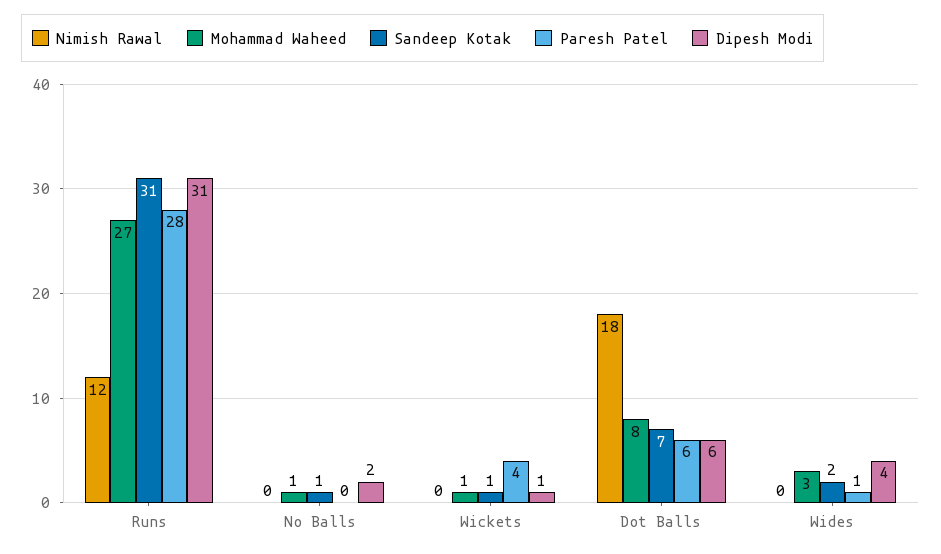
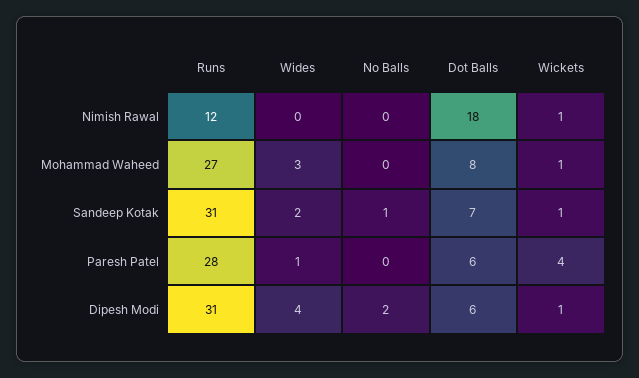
  {
    "Nimish Rawal": {
      "Runs": 12,
      "No Balls": 0,
-     "Wickets": 0,
+     "Wickets": 1,
      "Dot Balls": 18,
      "Wides": 0
    },
    "Mohammad Waheed": {
      "Runs": 27,
-     "No Balls": 1,
+     "No Balls": 0,
      "Wickets": 1,
      "Dot Balls": 8,
      "Wides": 3
    },
    "Sandeep Kotak": {
      "Runs": 31,
      "No Balls": 1,
      "Wickets": 1,
      "Dot Balls": 7,
      "Wides": 2
    },
    "Paresh Patel": {
      "Runs": 28,
      "No Balls": 0,
      "Wickets": 4,
      "Dot Balls": 6,
      "Wides": 1
    },
    "Dipesh Modi": {
      "Runs": 31,
      "No Balls": 2,
      "Wickets": 1,
      "Dot Balls": 6,
      "Wides": 4
    }
  }

